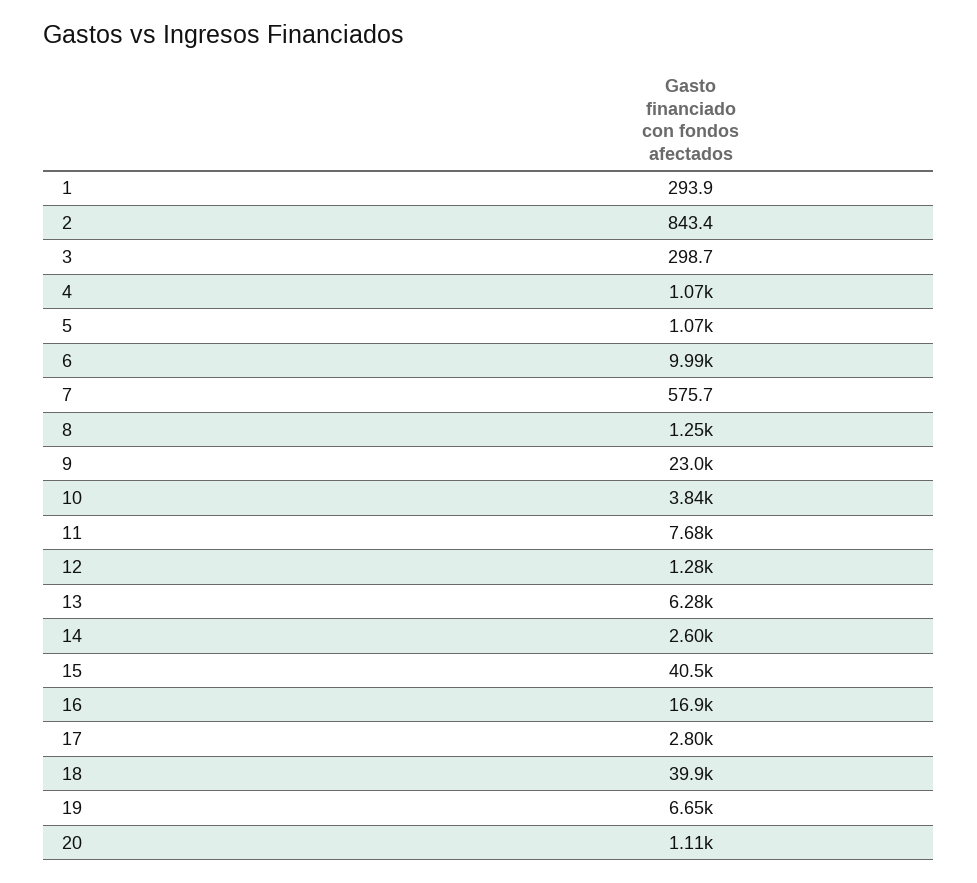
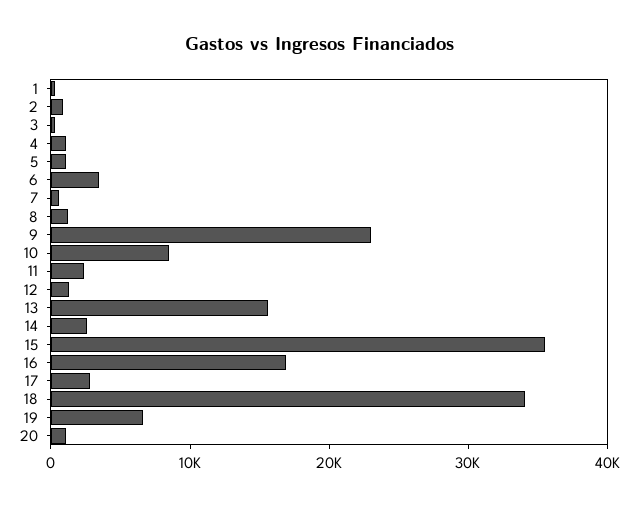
  {
    "1": 293.9,
    "2": 843.4,
    "3": 298.7,
    "4": 1070,
    "5": 1070,
-   "6": 9990,
+   "6": 4000,
    "7": 575.7,
    "8": 1250,
    "9": 23000,
-   "10": 3840,
+   "10": 8000,
-   "11": 7680,
+   "11": 2000,
    "12": 1280,
-   "13": 6280,
+   "13": 16000,
    "14": 2600,
-   "15": 40500,
+   "15": 36000,
    "16": 16900,
    "17": 2800,
-   "18": 39900,
+   "18": 34000,
    "19": 6650,
    "20": 1110
  }

